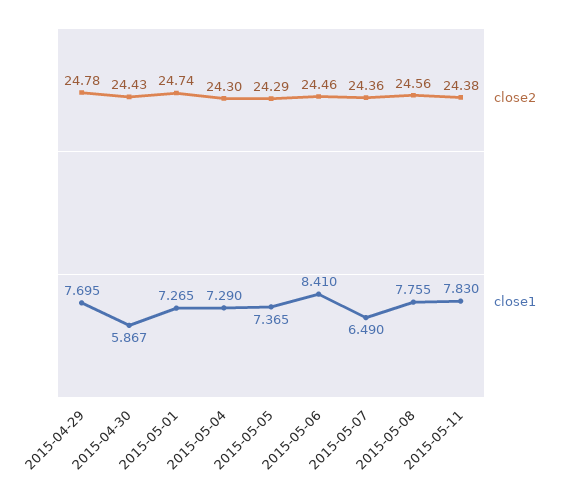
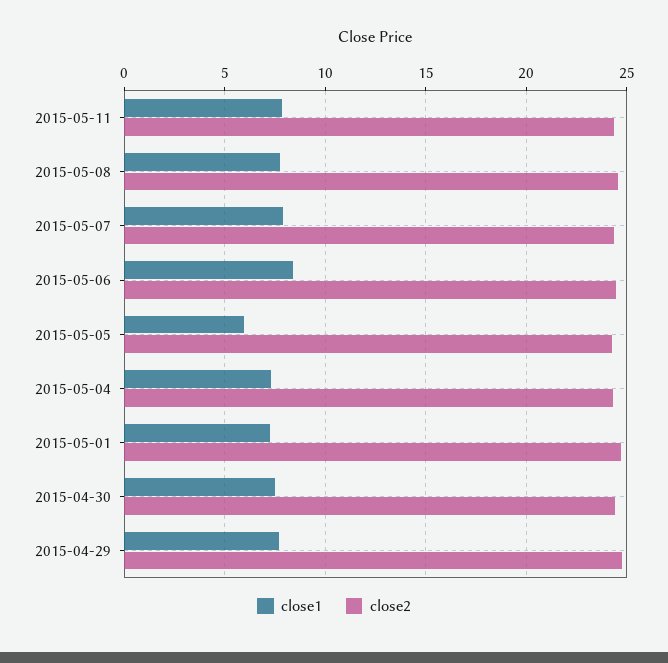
  {
    "close2": {
      "2015-04-29": 24.78,
      "2015-04-30": 24.43,
      "2015-05-01": 24.74,
      "2015-05-04": 24.3,
      "2015-05-05": 24.29,
      "2015-05-06": 24.46,
      "2015-05-07": 24.36,
      "2015-05-08": 24.56,
      "2015-05-11": 24.38
    },
    "close1": {
      "2015-04-29": 7.695,
-     "2015-04-30": 5.867,
+     "2015-04-30": 7.5,
      "2015-05-01": 7.265,
      "2015-05-04": 7.29,
-     "2015-05-05": 7.365,
+     "2015-05-05": 6,
      "2015-05-06": 8.41,
-     "2015-05-07": 6.49,
+     "2015-05-07": 8,
      "2015-05-08": 7.755,
      "2015-05-11": 7.83
    }
  }

